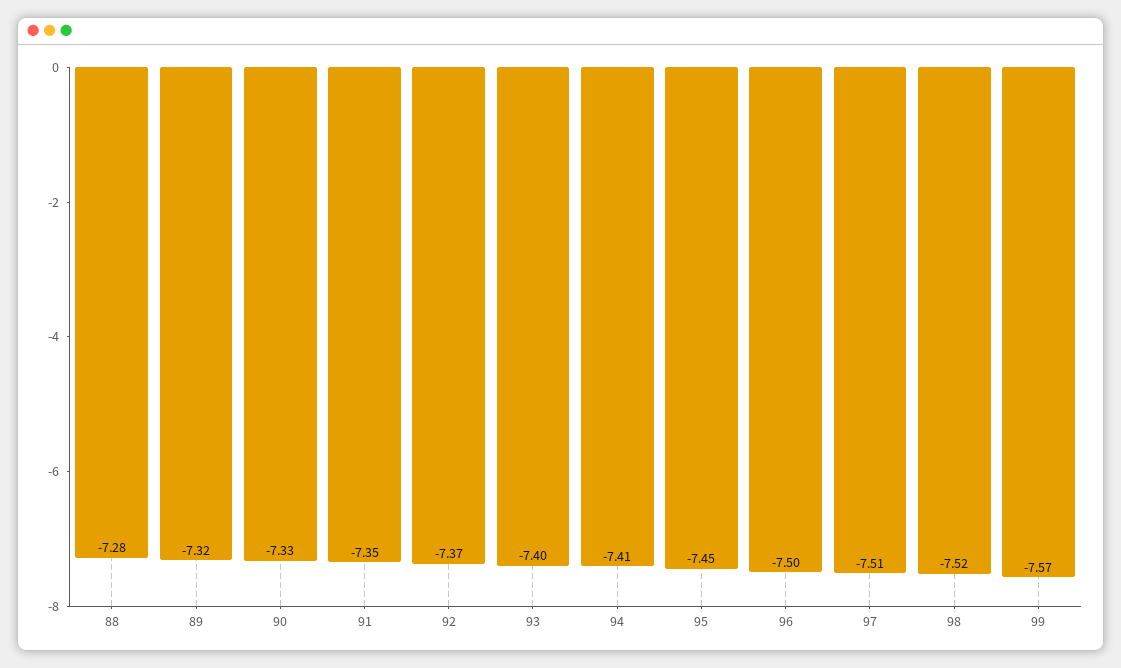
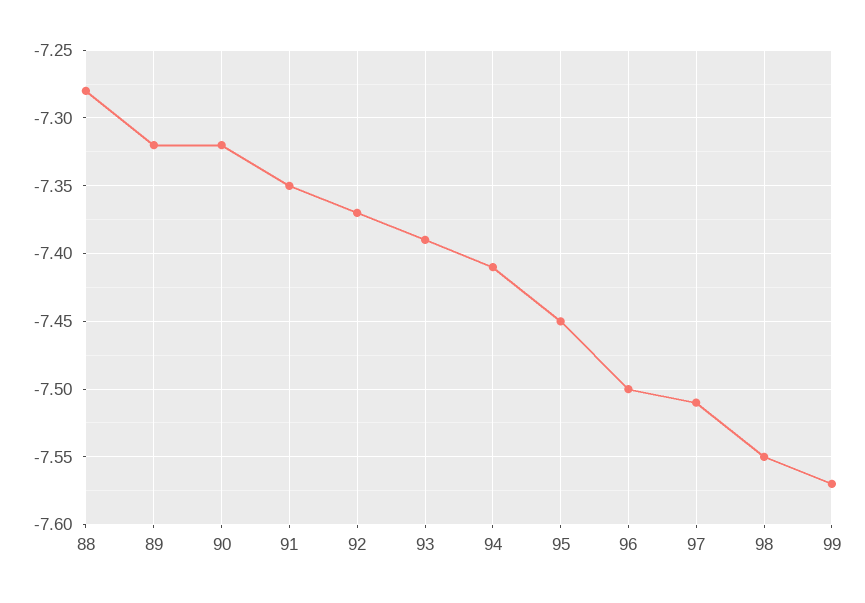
  {
    "88": -7.28,
    "89": -7.32,
-   "90": -7.33,
+   "90": -7.32,
    "91": -7.35,
    "92": -7.37,
-   "93": -7.4,
+   "93": -7.39,
    "94": -7.41,
    "95": -7.45,
    "96": -7.5,
    "97": -7.51,
-   "98": -7.52,
+   "98": -7.55,
    "99": -7.57
  }

